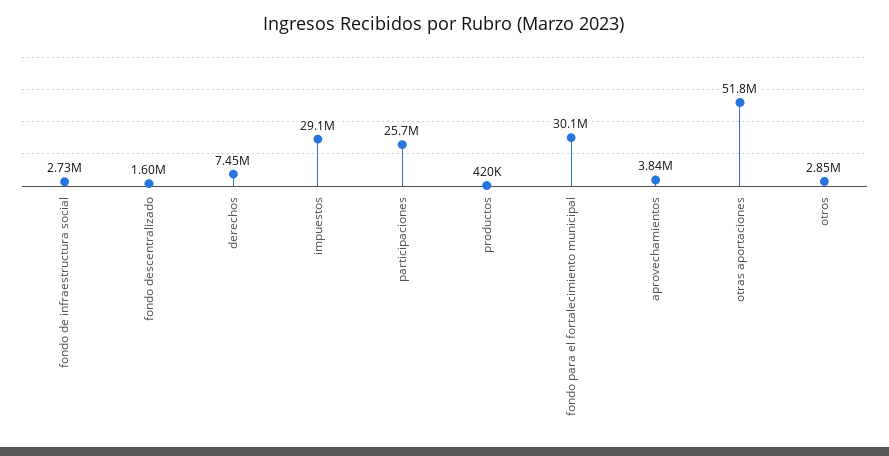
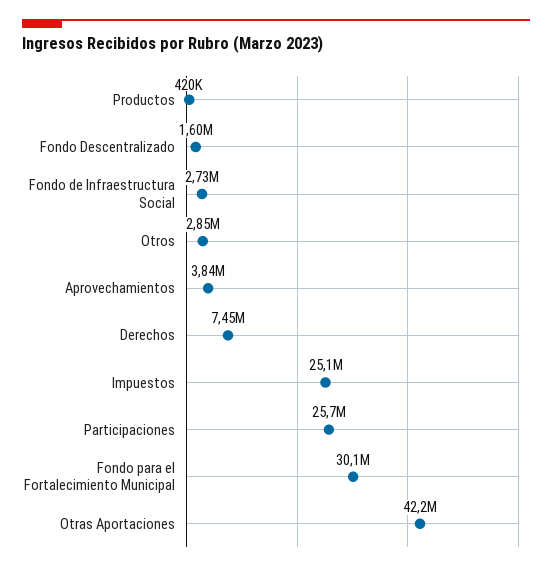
  {
    "fondo de infraestructura social": 2730000,
    "fondo descentralizado": 1600000,
    "derechos": 7450000,
-   "impuestos": 29100000,
+   "impuestos": 25100000,
    "participaciones": 25700000,
    "productos": 420000,
    "fondo para el fortalecimiento municipal": 30100000,
    "aprovechamientos": 3840000,
-   "otras aportaciones": 51800000,
+   "otras aportaciones": 42200000,
    "otros": 2850000
  }

